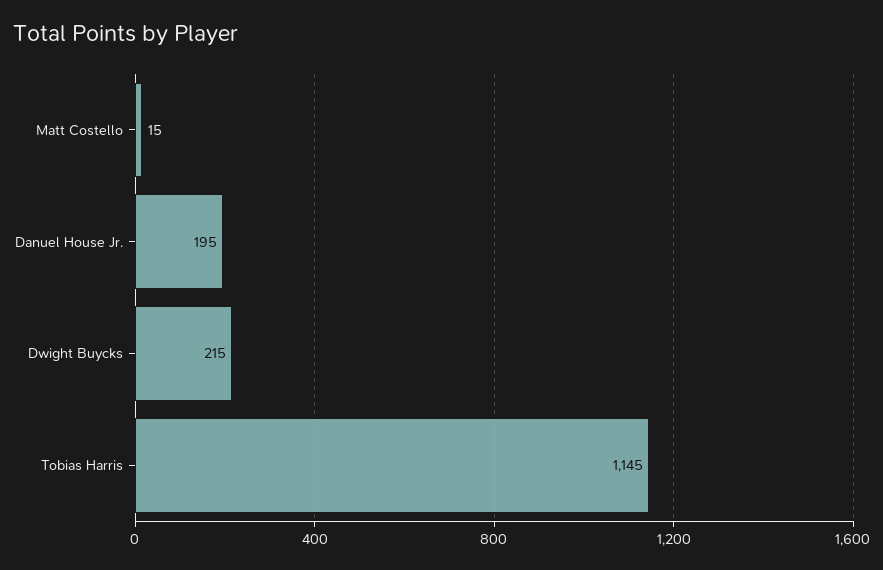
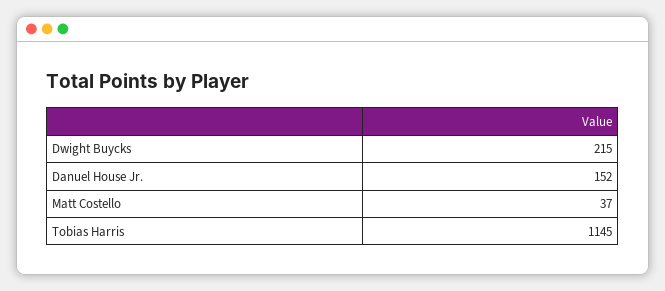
  {
-   "Matt Costello": 15,
+   "Matt Costello": 37,
-   "Danuel House Jr.": 195,
+   "Danuel House Jr.": 152,
    "Dwight Buycks": 215,
    "Tobias Harris": 1145
  }

